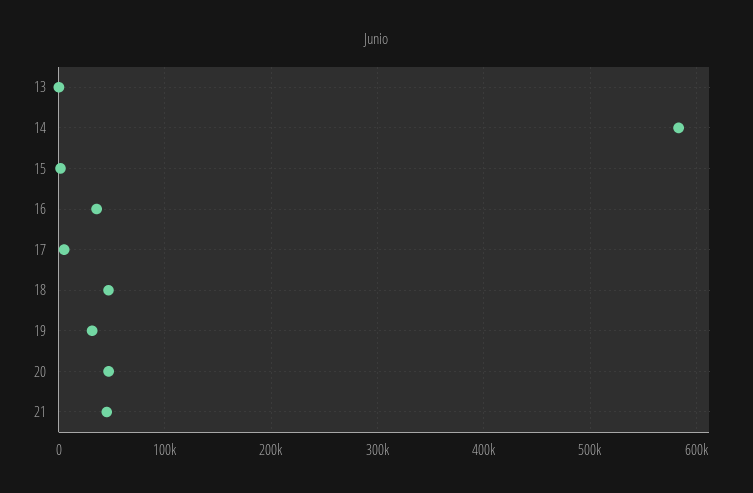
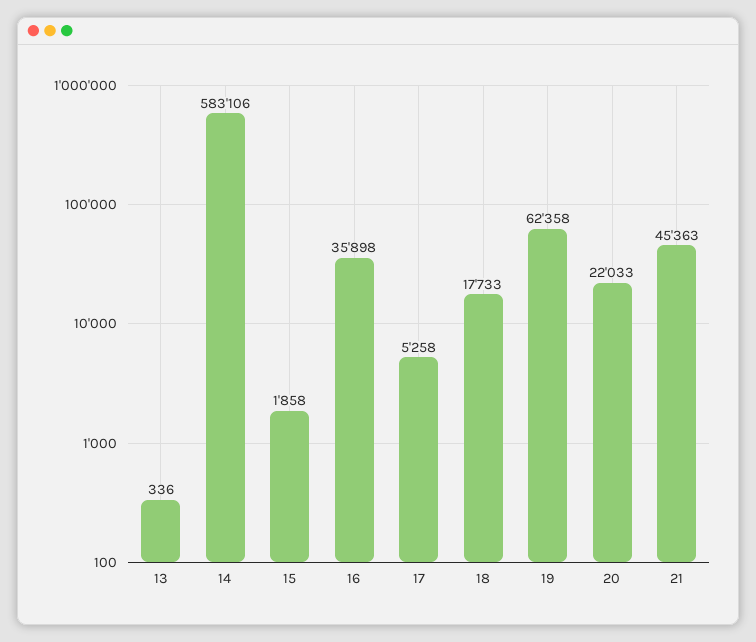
  {
    "13": 336,
    "14": 583106,
    "15": 1858,
    "16": 35898,
    "17": 5258,
-   "18": 50000,
+   "18": 17733,
-   "19": 30000,
+   "19": 62358,
-   "20": 50000,
+   "20": 22033,
    "21": 45363
  }

